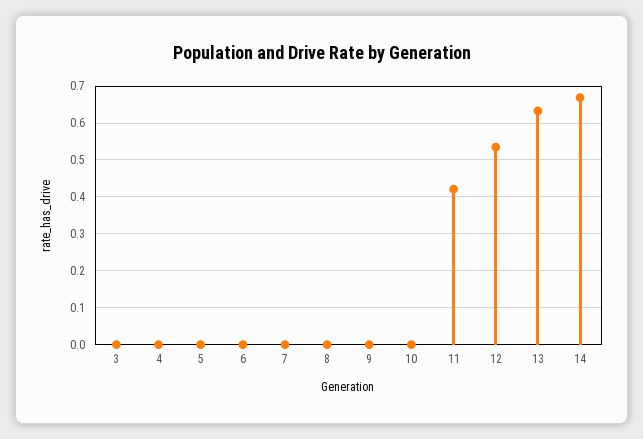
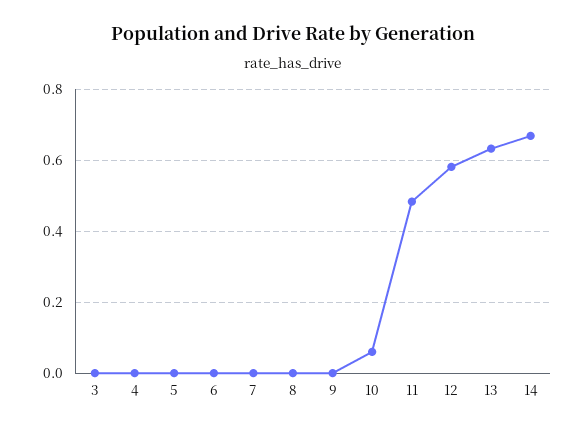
  {
    "3": 0,
    "4": 0,
    "5": 0,
    "6": 0,
    "7": 0,
    "8": 0,
    "9": 0,
-   "10": 0,
+   "10": 0.06,
-   "11": 0.42,
+   "11": 0.48,
-   "12": 0.54,
+   "12": 0.58,
    "13": 0.64,
    "14": 0.66
  }

